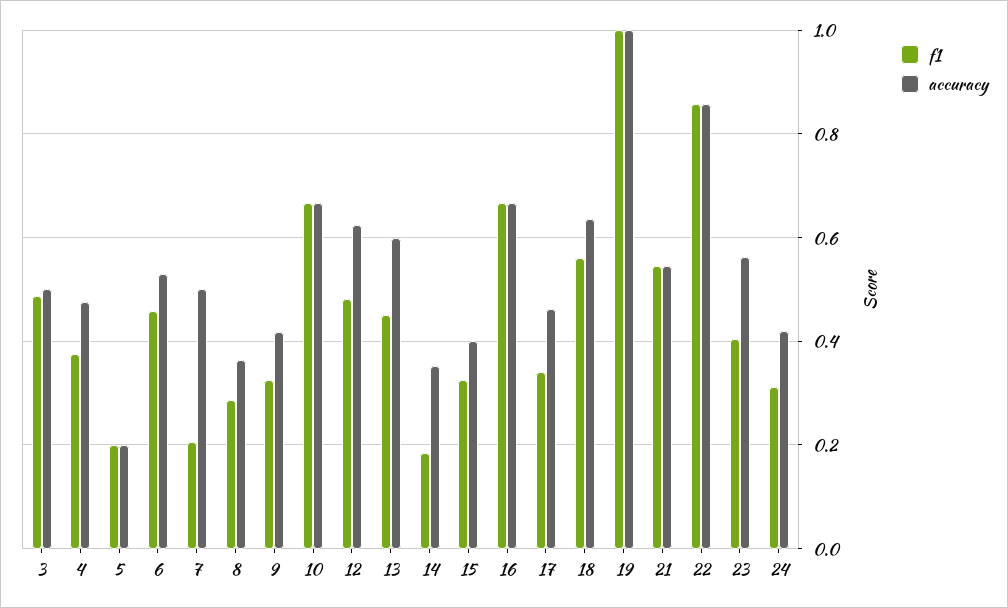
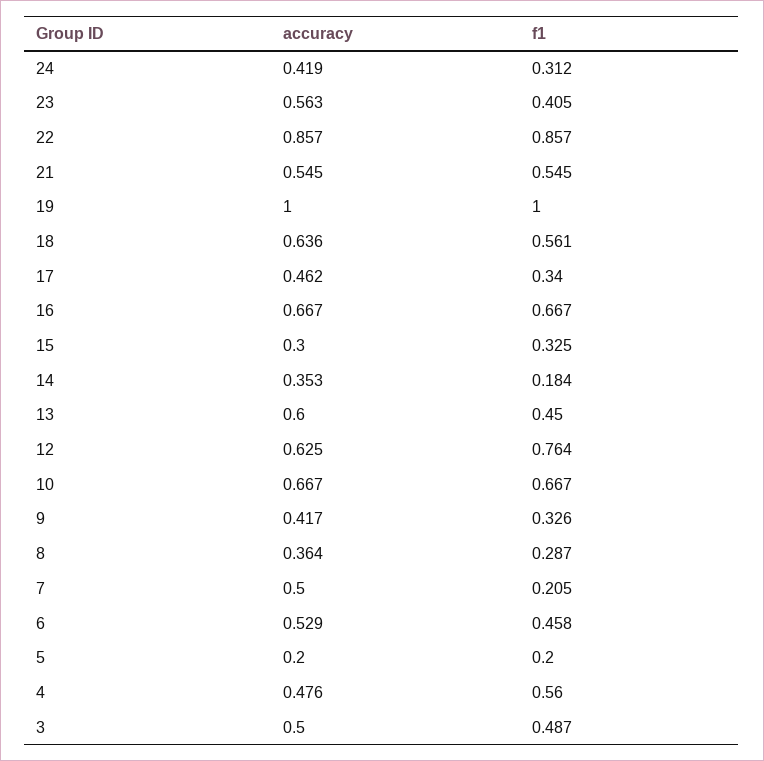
  {
    "f1": {
      "3": 0.487,
-     "4": 0.38,
+     "4": 0.56,
      "5": 0.2,
      "6": 0.458,
      "7": 0.205,
      "8": 0.287,
      "9": 0.326,
      "10": 0.667,
-     "12": 0.48,
+     "12": 0.764,
      "13": 0.45,
      "14": 0.184,
      "15": 0.325,
      "16": 0.667,
      "17": 0.34,
      "18": 0.561,
      "19": 1,
      "21": 0.545,
      "22": 0.857,
      "23": 0.405,
      "24": 0.312
    },
    "accuracy": {
      "3": 0.5,
      "4": 0.476,
      "5": 0.2,
      "6": 0.529,
      "7": 0.5,
      "8": 0.364,
      "9": 0.417,
      "10": 0.667,
      "12": 0.625,
      "13": 0.6,
      "14": 0.353,
-     "15": 0.4,
+     "15": 0.3,
      "16": 0.667,
      "17": 0.462,
      "18": 0.636,
      "19": 1,
      "21": 0.545,
      "22": 0.857,
      "23": 0.563,
      "24": 0.419
    }
  }

